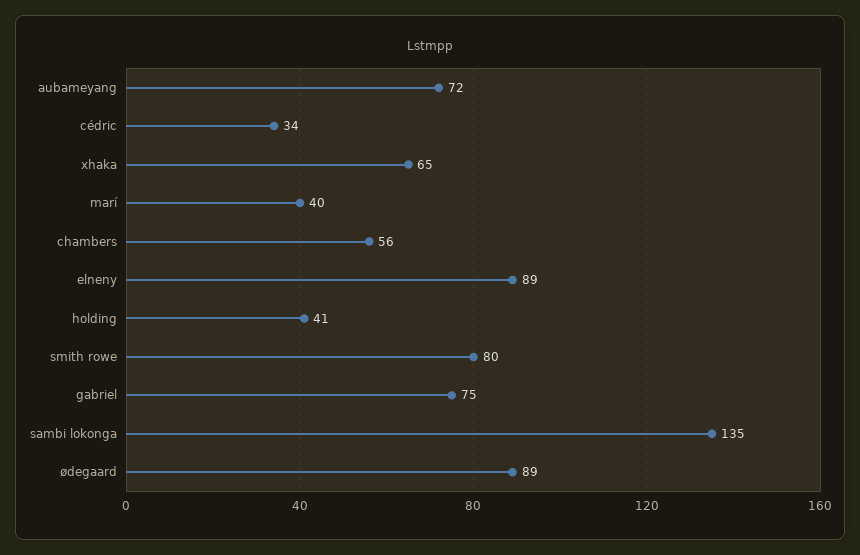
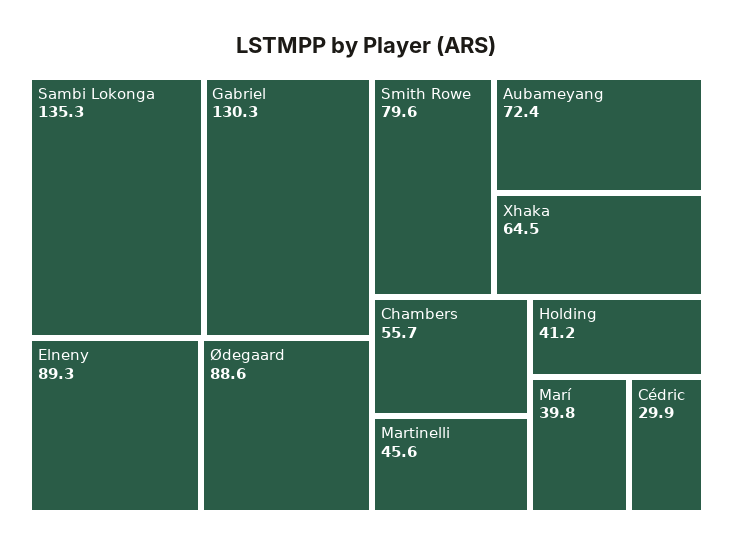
  {
    "aubameyang": 72.4,
-   "cédric": 34,
+   "cédric": 29.9,
    "xhaka": 64.5,
    "marí": 39.8,
    "chambers": 55.7,
    "elneny": 89.3,
    "holding": 41.2,
    "smith rowe": 79.6,
-   "gabriel": 75,
+   "gabriel": 130.3,
    "sambi lokonga": 135.3,
-   "ødegaard": 88.6
+   "ødegaard": 88.6,
+   "Martinelli": 45.6
  }

